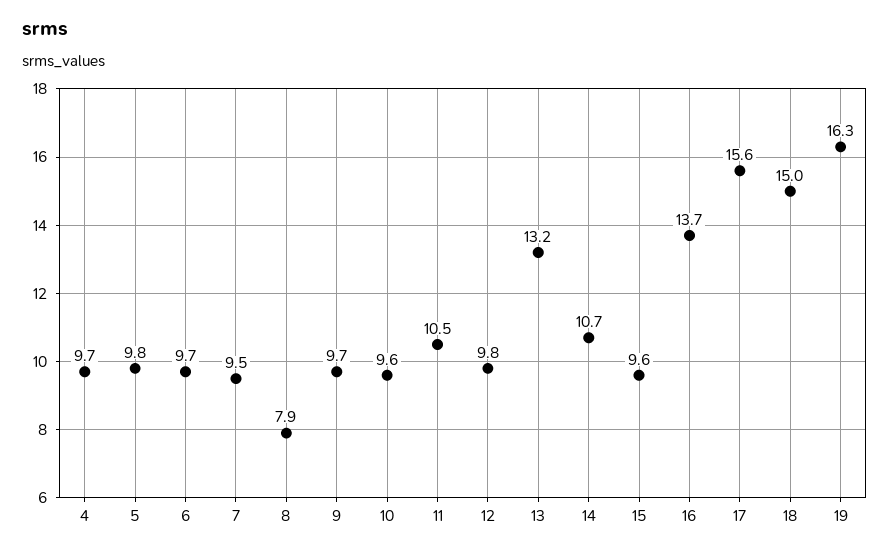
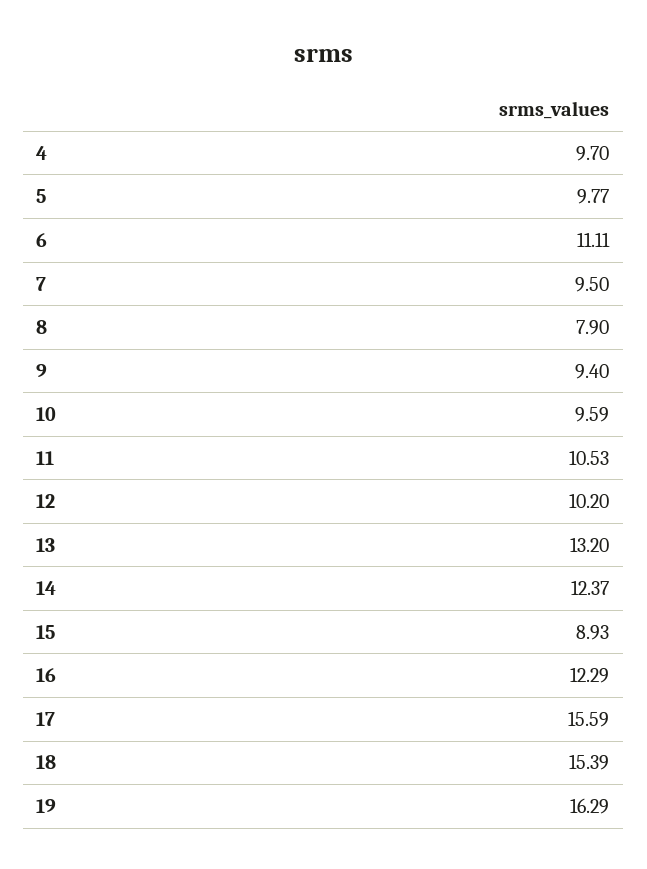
  {
    "4": 9.7,
    "5": 9.77,
-   "6": 9.7,
+   "6": 11.11,
    "7": 9.5,
    "8": 7.9,
-   "9": 9.7,
+   "9": 9.4,
    "10": 9.59,
    "11": 10.53,
-   "12": 9.8,
+   "12": 10.2,
    "13": 13.2,
-   "14": 10.7,
+   "14": 12.37,
-   "15": 9.6,
+   "15": 8.93,
-   "16": 13.7,
+   "16": 12.29,
    "17": 15.59,
-   "18": 15,
+   "18": 15.39,
    "19": 16.29
  }

